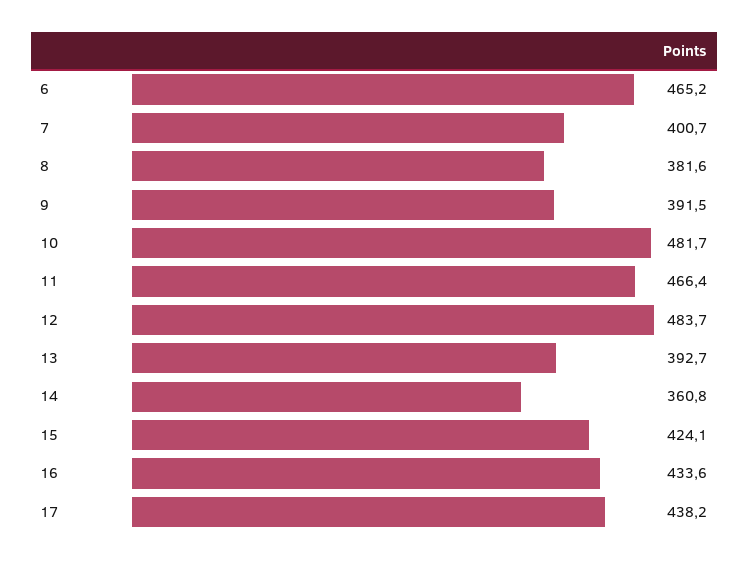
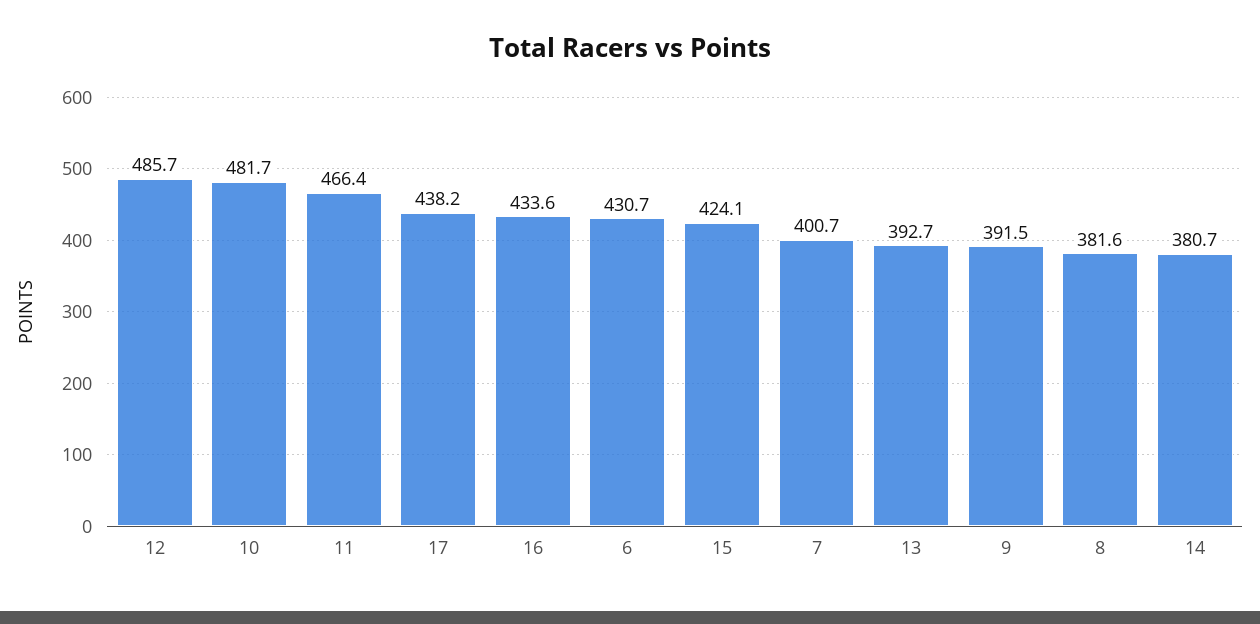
  {
-   "6": 465.2,
+   "6": 430.7,
    "7": 400.7,
    "8": 381.6,
    "9": 391.5,
    "10": 481.7,
    "11": 466.4,
-   "12": 483.7,
+   "12": 485.7,
    "13": 392.7,
-   "14": 360.8,
+   "14": 380.7,
    "15": 424.1,
    "16": 433.6,
    "17": 438.2
  }

